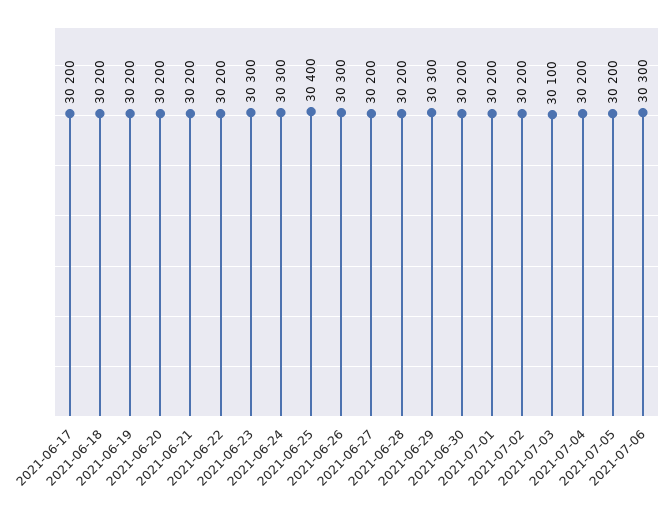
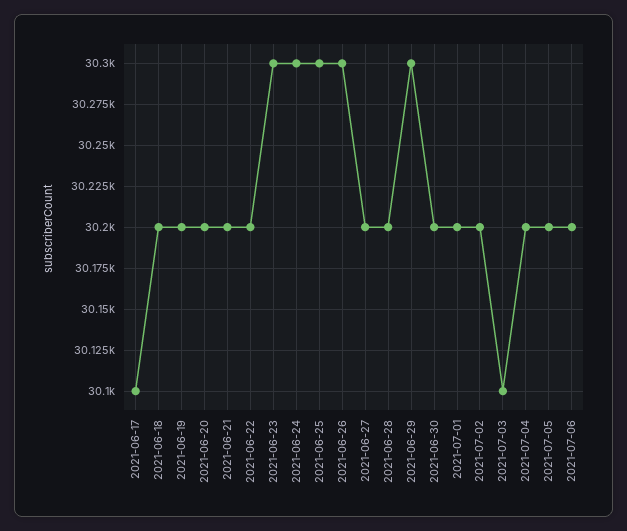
  {
-   "2021-06-17": 30200,
+   "2021-06-17": 30100,
    "2021-06-18": 30200,
    "2021-06-19": 30200,
    "2021-06-20": 30200,
    "2021-06-21": 30200,
    "2021-06-22": 30200,
    "2021-06-23": 30300,
    "2021-06-24": 30300,
-   "2021-06-25": 30400,
+   "2021-06-25": 30300,
    "2021-06-26": 30300,
    "2021-06-27": 30200,
    "2021-06-28": 30200,
    "2021-06-29": 30300,
    "2021-06-30": 30200,
    "2021-07-01": 30200,
    "2021-07-02": 30200,
    "2021-07-03": 30100,
    "2021-07-04": 30200,
    "2021-07-05": 30200,
-   "2021-07-06": 30300
+   "2021-07-06": 30200
  }

